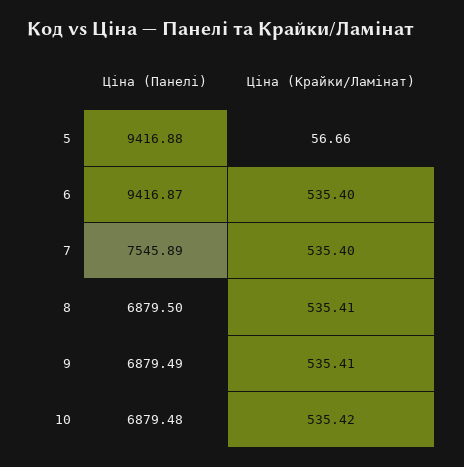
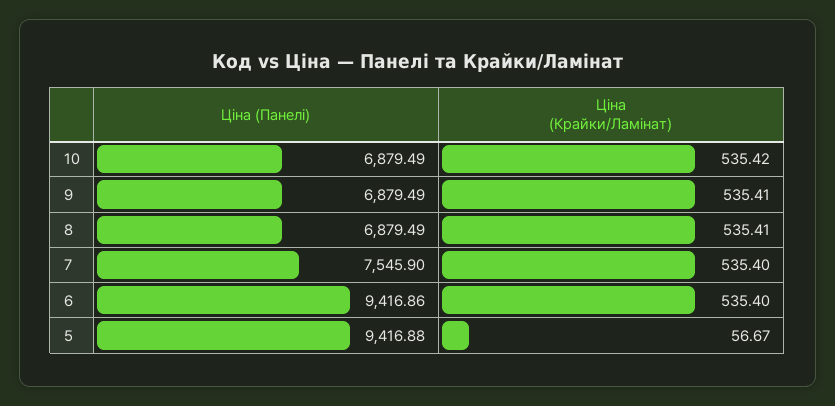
  {
    "Ціна (Панелі)": {
      "5": 9416.88,
-     "6": 9416.87,
+     "6": 9416.86,
-     "7": 7545.89,
+     "7": 7545.9,
-     "8": 6879.5,
+     "8": 6879.49,
      "9": 6879.49,
-     "10": 6879.48
+     "10": 6879.49
    },
    "Ціна (Крайки/Ламінат)": {
-     "5": 56.66,
+     "5": 56.67,
      "6": 535.4,
      "7": 535.4,
      "8": 535.41,
      "9": 535.41,
      "10": 535.42
    }
  }

